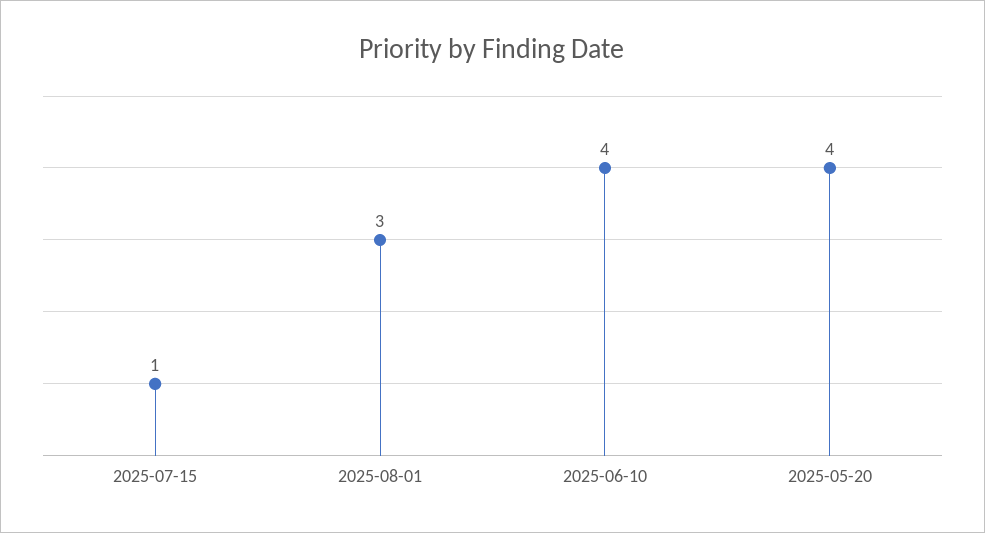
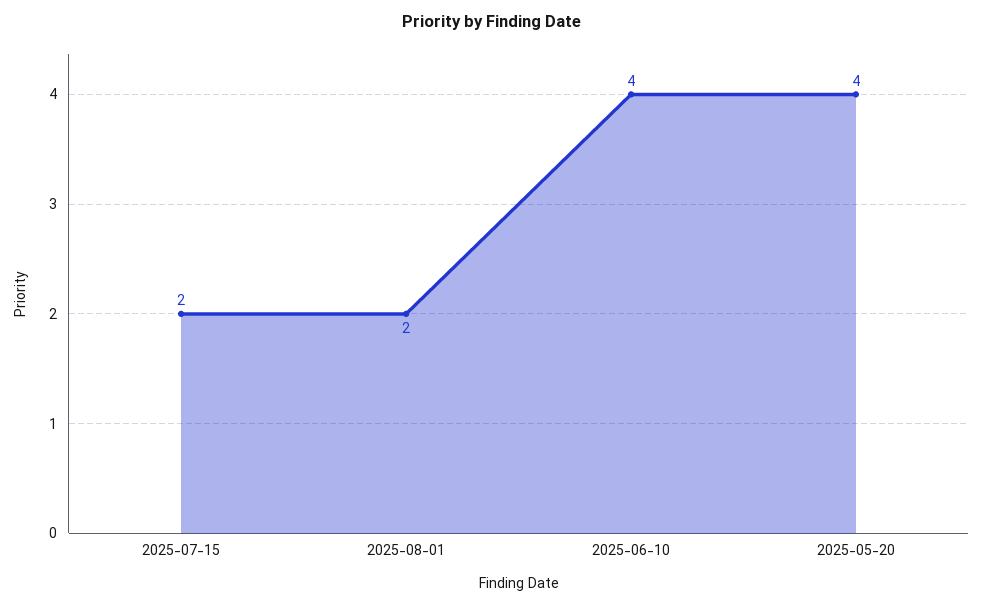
  {
-   "2025-07-15": 1,
+   "2025-07-15": 2,
-   "2025-08-01": 3,
+   "2025-08-01": 2,
    "2025-06-10": 4,
    "2025-05-20": 4
  }

